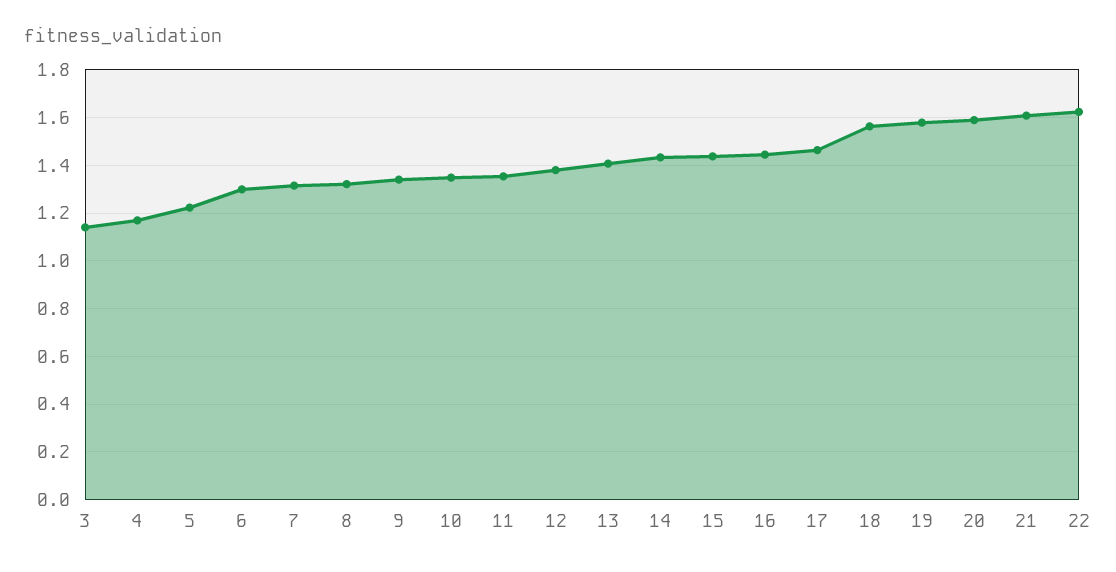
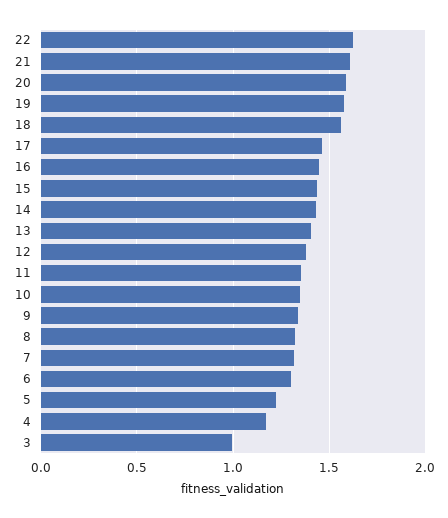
  {
-   "3": 1.15,
+   "3": 1,
    "4": 1.15,
    "5": 1.2,
    "6": 1.3,
    "7": 1.3,
    "8": 1.3,
    "9": 1.35,
    "10": 1.35,
    "11": 1.35,
    "12": 1.4,
    "13": 1.4,
    "14": 1.45,
    "15": 1.45,
    "16": 1.45,
    "17": 1.45,
    "18": 1.55,
    "19": 1.6,
    "20": 1.6,
    "21": 1.6,
    "22": 1.6
  }

